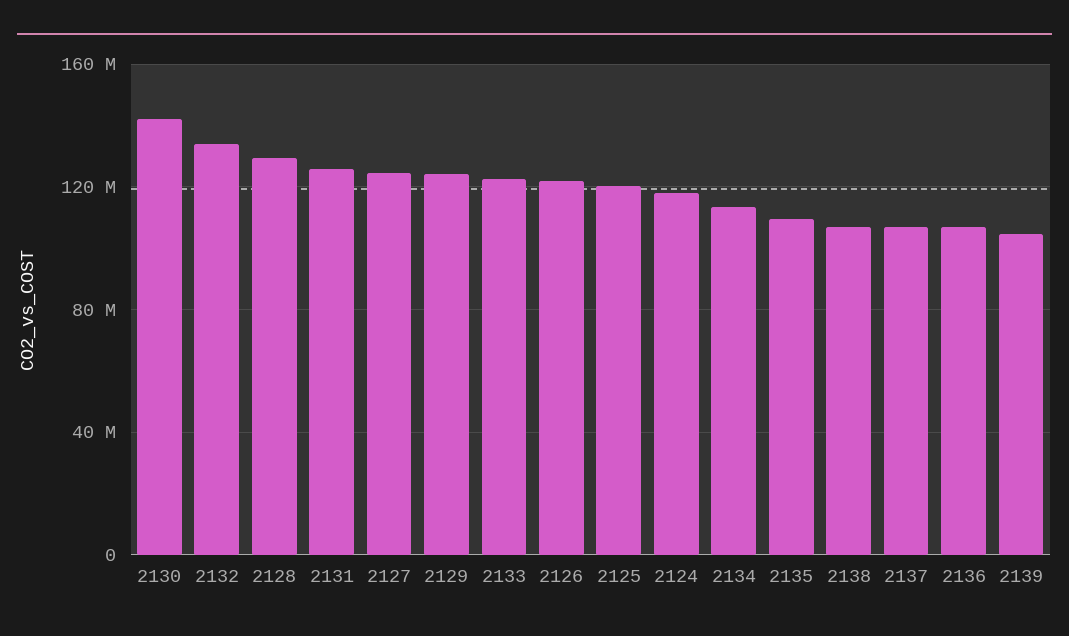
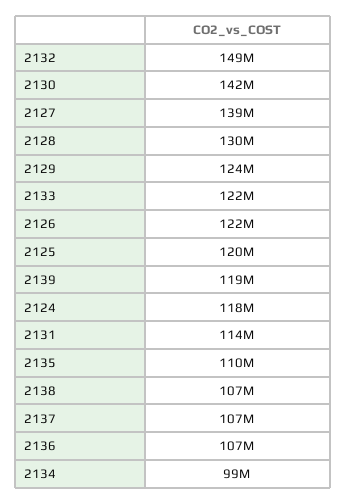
  {
    "2130": 142000000,
-   "2132": 135000000,
+   "2132": 149000000,
    "2128": 130000000,
-   "2131": 125000000,
+   "2131": 114000000,
-   "2127": 125000000,
+   "2127": 139000000,
    "2129": 124000000,
    "2133": 122000000,
    "2126": 122000000,
    "2125": 120000000,
    "2124": 118000000,
-   "2134": 115000000,
+   "2134": 99000000,
    "2135": 110000000,
    "2138": 107000000,
    "2137": 107000000,
    "2136": 107000000,
-   "2139": 105000000
+   "2139": 119000000
  }

